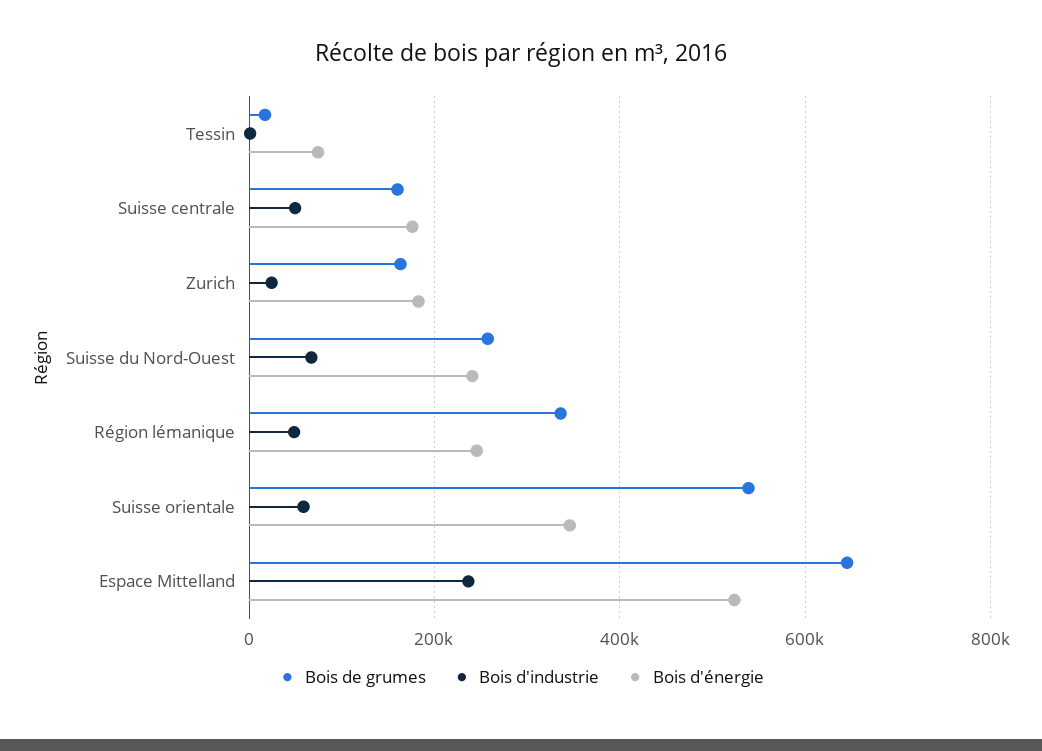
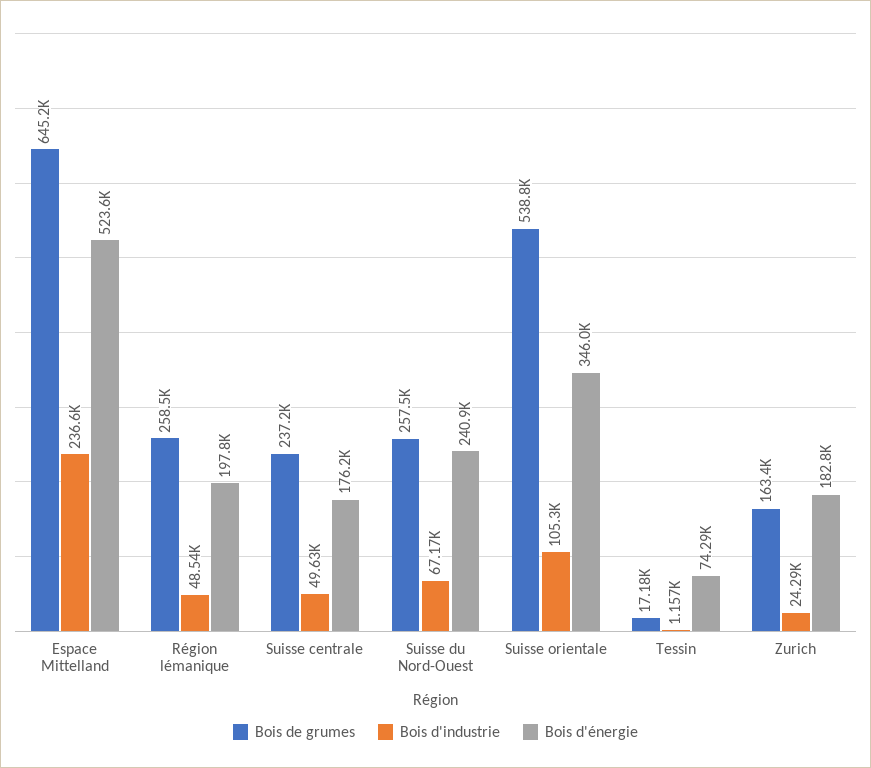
  {
    "Bois de grumes": {
      "Tessin": 17180,
-     "Suisse centrale": 160000,
+     "Suisse centrale": 237200,
      "Zurich": 163400,
      "Suisse du Nord-Ouest": 257500,
-     "Région lémanique": 340000,
+     "Région lémanique": 258500,
      "Suisse orientale": 538800,
      "Espace Mittelland": 645200
    },
    "Bois d'industrie": {
      "Tessin": 1157,
      "Suisse centrale": 49630,
      "Zurich": 24290,
      "Suisse du Nord-Ouest": 67170,
      "Région lémanique": 48540,
-     "Suisse orientale": 60000,
+     "Suisse orientale": 105300,
      "Espace Mittelland": 236600
    },
    "Bois d'énergie": {
      "Tessin": 74290,
      "Suisse centrale": 176200,
      "Zurich": 182800,
      "Suisse du Nord-Ouest": 240900,
-     "Région lémanique": 240000,
+     "Région lémanique": 197800,
      "Suisse orientale": 346000,
      "Espace Mittelland": 523600
    }
  }

